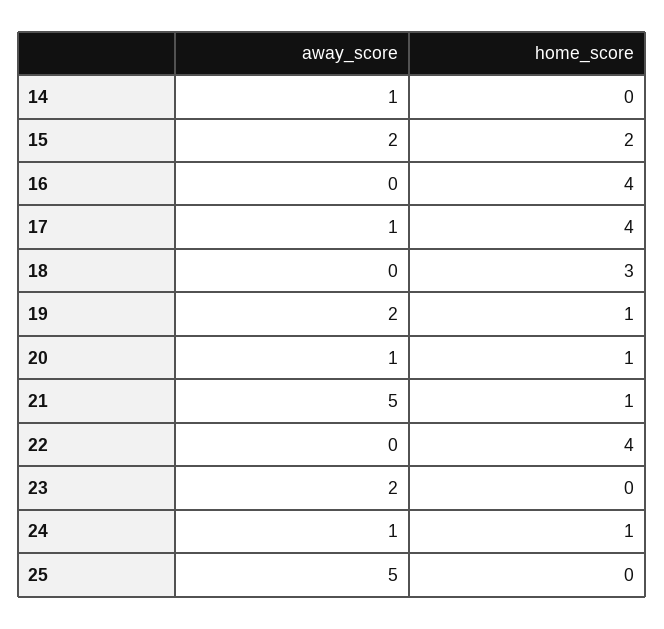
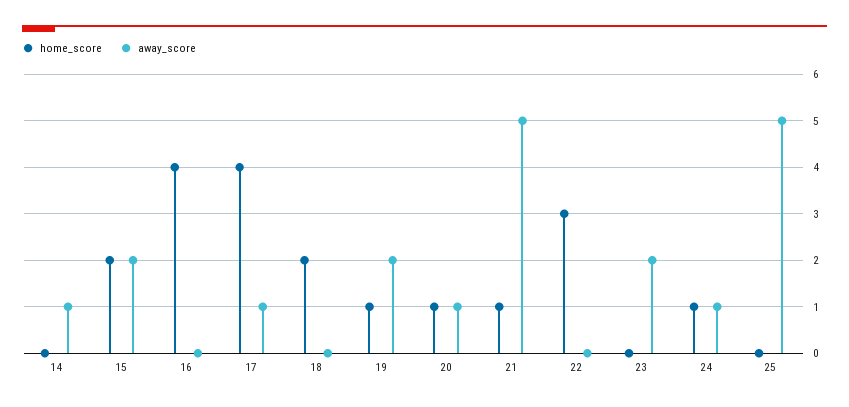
  {
    "away_score": {
      "14": 1,
      "15": 2,
      "16": 0,
      "17": 1,
      "18": 0,
      "19": 2,
      "20": 1,
      "21": 5,
      "22": 0,
      "23": 2,
      "24": 1,
      "25": 5
    },
    "home_score": {
      "14": 0,
      "15": 2,
      "16": 4,
      "17": 4,
-     "18": 3,
+     "18": 2,
      "19": 1,
      "20": 1,
      "21": 1,
-     "22": 4,
+     "22": 3,
      "23": 0,
      "24": 1,
      "25": 0
    }
  }

